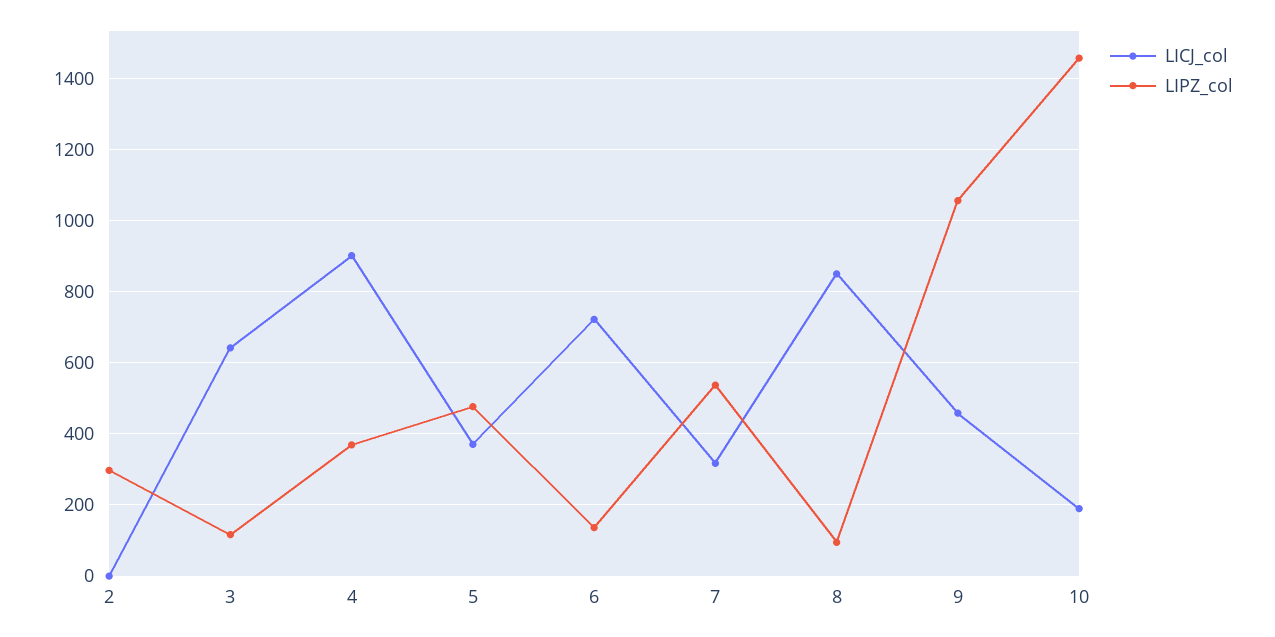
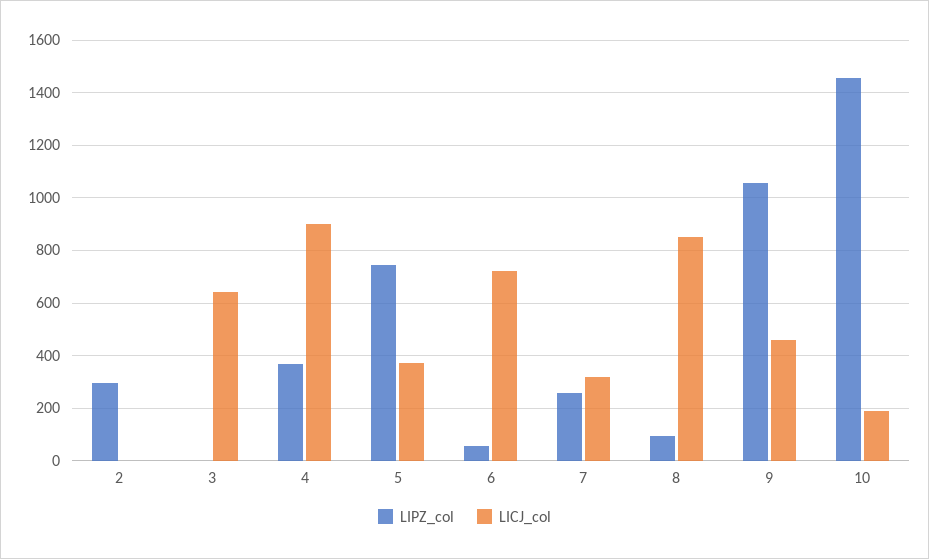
  {
    "LICJ_col": {
      "2": 0,
      "3": 640,
      "4": 900,
      "5": 380,
      "6": 720,
      "7": 320,
      "8": 860,
      "9": 460,
      "10": 200
    },
    "LIPZ_col": {
      "2": 300,
-     "3": 120,
+     "3": 0,
      "4": 360,
-     "5": 480,
+     "5": 750,
-     "6": 140,
+     "6": 50,
-     "7": 540,
+     "7": 250,
      "8": 100,
      "9": 1060,
      "10": 1460
    }
  }

